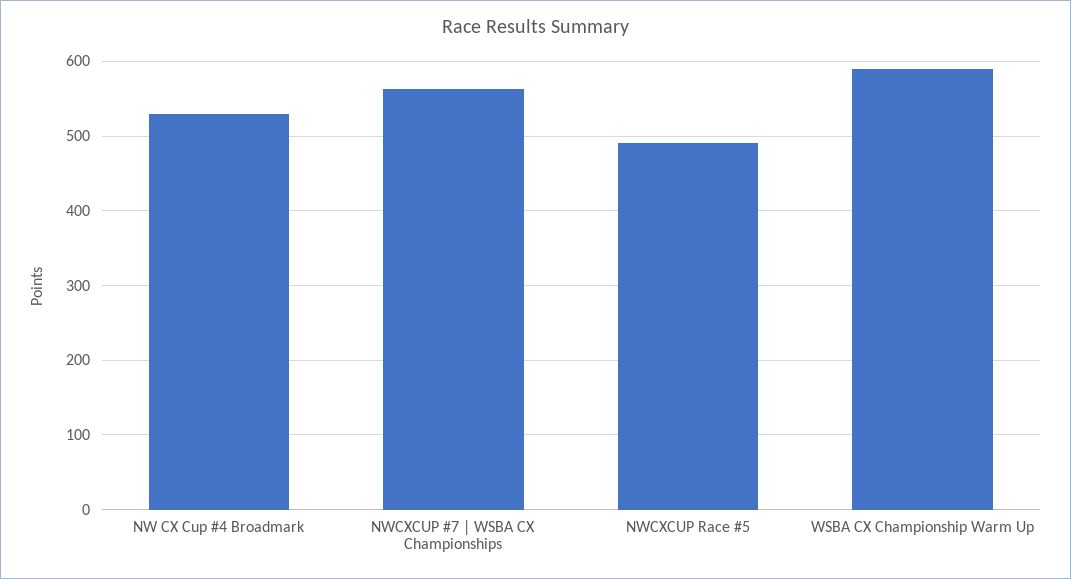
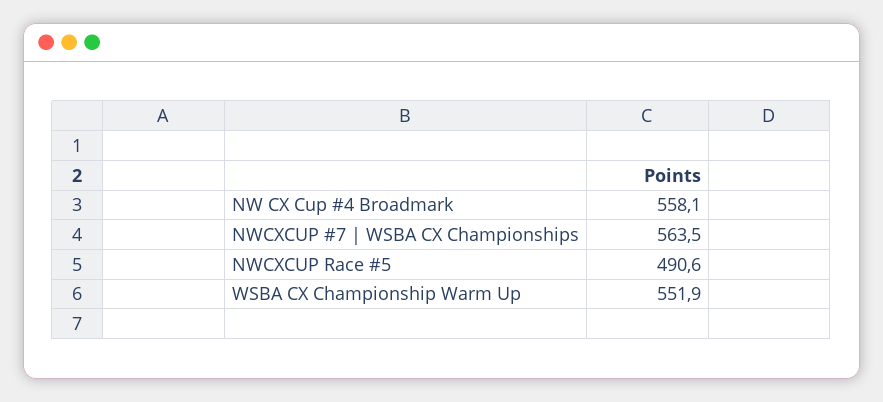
  {
-   "NW CX Cup #4 Broadmark": 530,
+   "NW CX Cup #4 Broadmark": 558.1,
    "NWCXCUP #7 | WSBA CX Championships": 563.5,
    "NWCXCUP Race #5": 490.6,
-   "WSBA CX Championship Warm Up": 590
+   "WSBA CX Championship Warm Up": 551.9
  }

